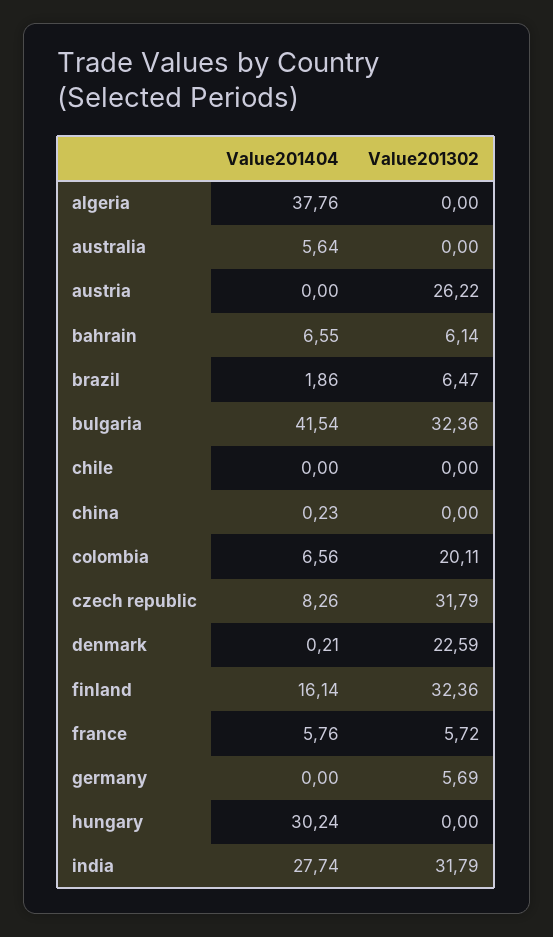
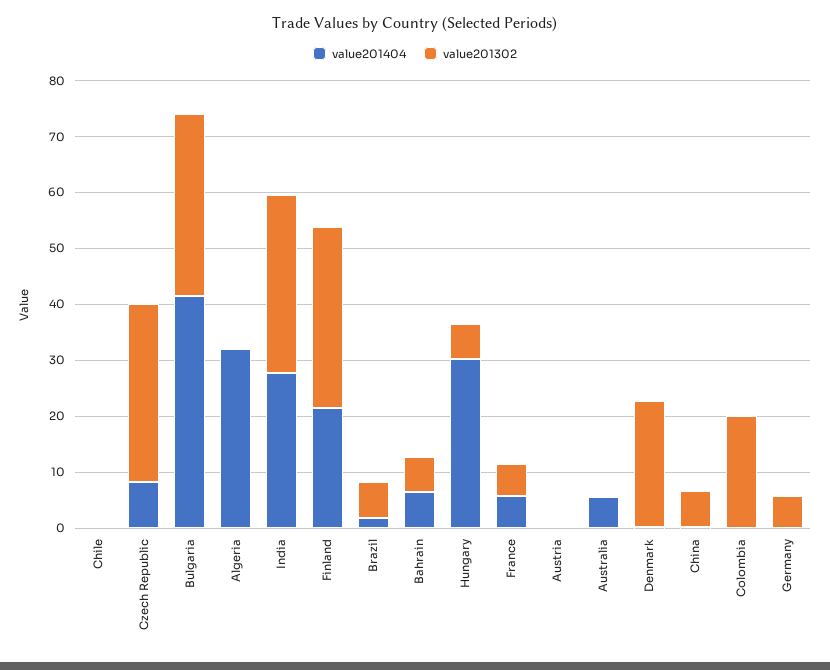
  {
    "Value201404": {
-     "algeria": 37.76,
+     "algeria": 32,
      "australia": 5.64,
      "austria": 0,
      "bahrain": 6.55,
      "brazil": 1.86,
      "bulgaria": 41.54,
      "chile": 0,
      "china": 0.23,
-     "colombia": 6.56,
+     "colombia": 0,
      "czech republic": 8.26,
      "denmark": 0.21,
-     "finland": 16.14,
+     "finland": 22,
      "france": 5.76,
      "germany": 0,
      "hungary": 30.24,
      "india": 27.74
    },
    "Value201302": {
      "algeria": 0,
      "australia": 0,
-     "austria": 26.22,
+     "austria": 0,
      "bahrain": 6.14,
      "brazil": 6.47,
      "bulgaria": 32.36,
      "chile": 0,
-     "china": 0,
+     "china": 6,
      "colombia": 20.11,
      "czech republic": 31.79,
      "denmark": 22.59,
      "finland": 32.36,
      "france": 5.72,
      "germany": 5.69,
-     "hungary": 0,
+     "hungary": 6,
      "india": 31.79
    }
  }

